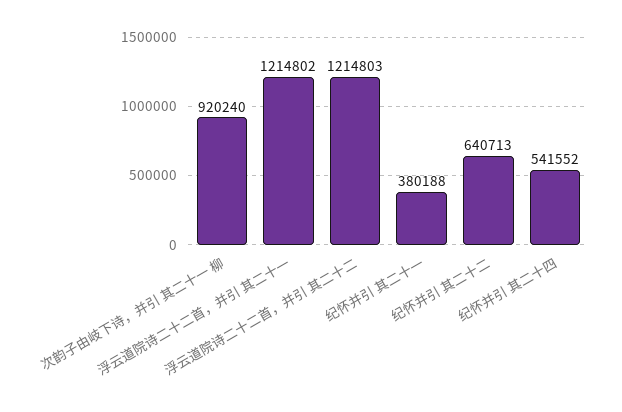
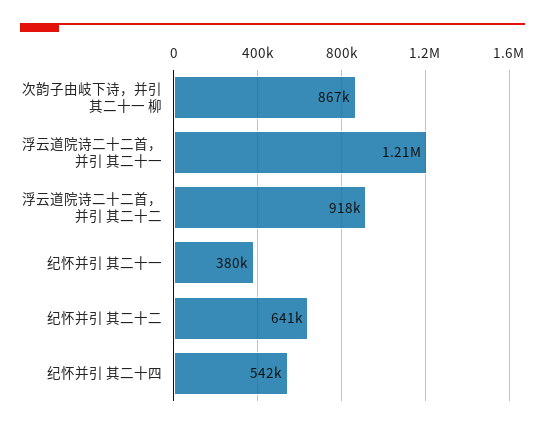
  {
-   "次韵子由岐下诗，并引 其二十一 柳": 920240,
+   "次韵子由岐下诗，并引 其二十一 柳": 867000,
    "浮云道院诗二十二首，并引 其二十一": 1214802,
-   "浮云道院诗二十二首，并引 其二十二": 1214803,
+   "浮云道院诗二十二首，并引 其二十二": 918000,
    "纪怀并引 其二十一": 380188,
    "纪怀并引 其二十二": 640713,
    "纪怀并引 其二十四": 541552
  }

